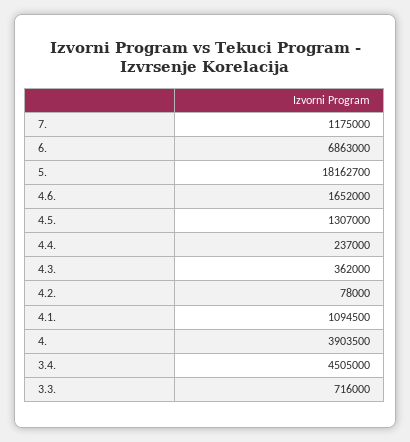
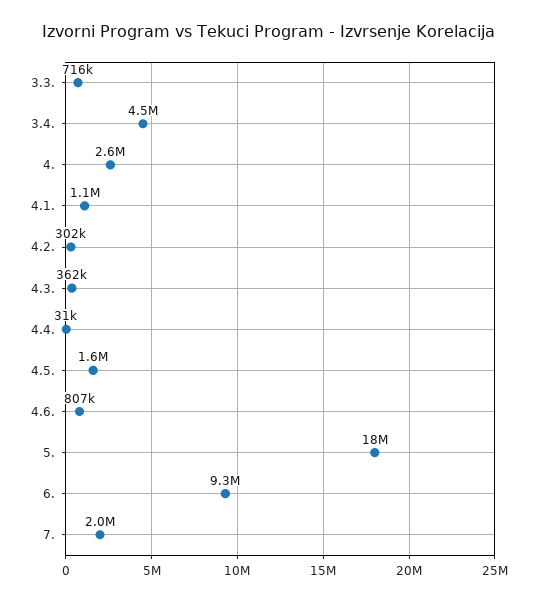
  {
-   "7.": 1175000,
+   "7.": 2000000,
-   "6.": 6863000,
+   "6.": 9300000,
    "5.": 18162700,
-   "4.6.": 1652000,
+   "4.6.": 807000,
-   "4.5.": 1307000,
+   "4.5.": 1600000,
-   "4.4.": 237000,
+   "4.4.": 31000,
    "4.3.": 362000,
-   "4.2.": 78000,
+   "4.2.": 302000,
    "4.1.": 1094500,
-   "4.": 3903500,
+   "4.": 2600000,
    "3.4.": 4505000,
    "3.3.": 716000
  }

